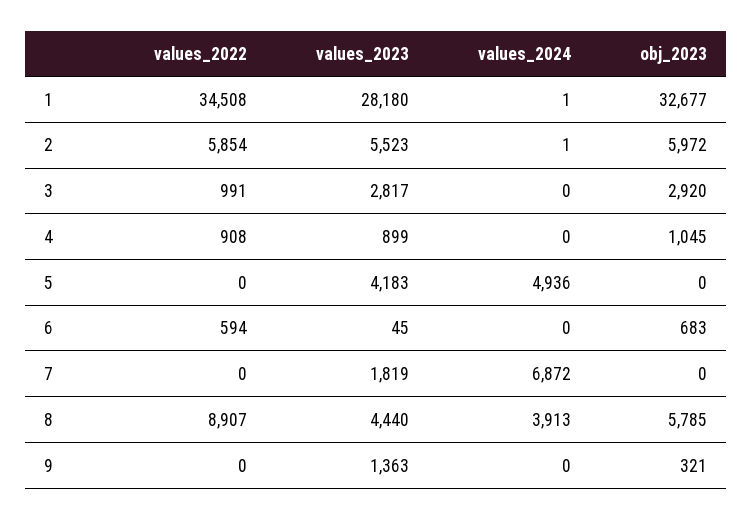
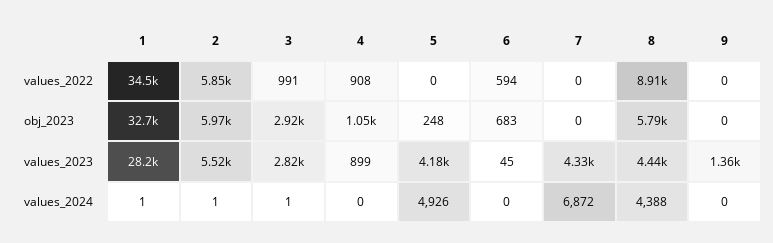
  {
    "values_2022": {
      "1": 34508,
      "2": 5854,
      "3": 991,
      "4": 908,
      "5": 0,
      "6": 594,
      "7": 0,
      "8": 8907,
      "9": 0
    },
    "values_2023": {
      "1": 28180,
      "2": 5523,
      "3": 2817,
      "4": 899,
      "5": 4183,
      "6": 45,
-     "7": 1819,
+     "7": 4330,
      "8": 4440,
      "9": 1363
    },
    "values_2024": {
      "1": 1,
      "2": 1,
-     "3": 0,
+     "3": 1,
      "4": 0,
-     "5": 4936,
+     "5": 4926,
      "6": 0,
      "7": 6872,
-     "8": 3913,
+     "8": 4388,
      "9": 0
    },
    "obj_2023": {
      "1": 32677,
      "2": 5972,
      "3": 2920,
      "4": 1045,
-     "5": 0,
+     "5": 248,
      "6": 683,
      "7": 0,
      "8": 5785,
-     "9": 321
+     "9": 0
    }
  }

